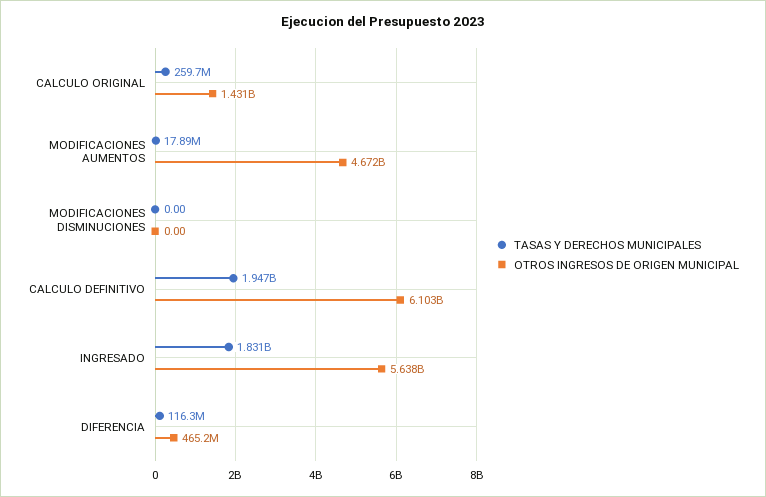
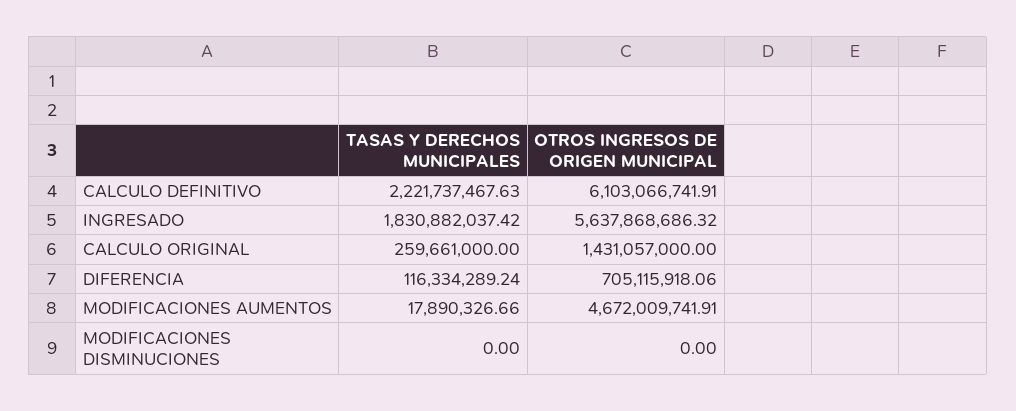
  {
    "TASAS Y DERECHOS MUNICIPALES": {
      "CALCULO ORIGINAL": 259661000,
      "MODIFICACIONES AUMENTOS": 17890326.66,
      "MODIFICACIONES DISMINUCIONES": 0,
-     "CALCULO DEFINITIVO": 1947000000,
+     "CALCULO DEFINITIVO": 2221737467.63,
      "INGRESADO": 1830882037.42,
      "DIFERENCIA": 116334289.24
    },
    "OTROS INGRESOS DE ORIGEN MUNICIPAL": {
      "CALCULO ORIGINAL": 1431057000,
      "MODIFICACIONES AUMENTOS": 4672009741.91,
      "MODIFICACIONES DISMINUCIONES": 0,
      "CALCULO DEFINITIVO": 6103066741.91,
      "INGRESADO": 5637868686.32,
-     "DIFERENCIA": 465200000
+     "DIFERENCIA": 705115918.06
    }
  }

